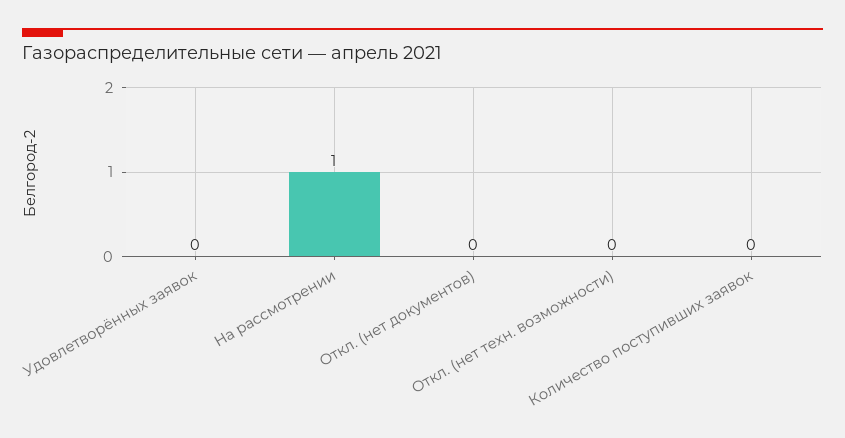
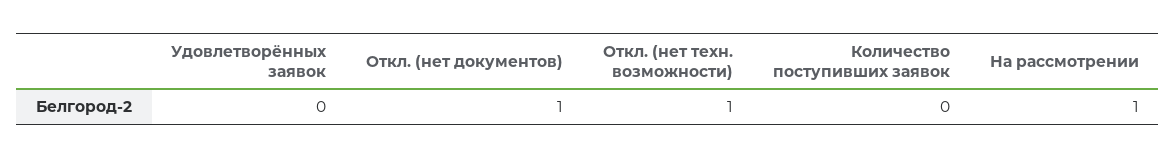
  {
    "Удовлетворённых заявок": 0,
    "На рассмотрении": 1,
-   "Откл. (нет документов)": 0,
+   "Откл. (нет документов)": 1,
-   "Откл. (нет техн. возможности)": 0,
+   "Откл. (нет техн. возможности)": 1,
    "Количество поступивших заявок": 0
  }

